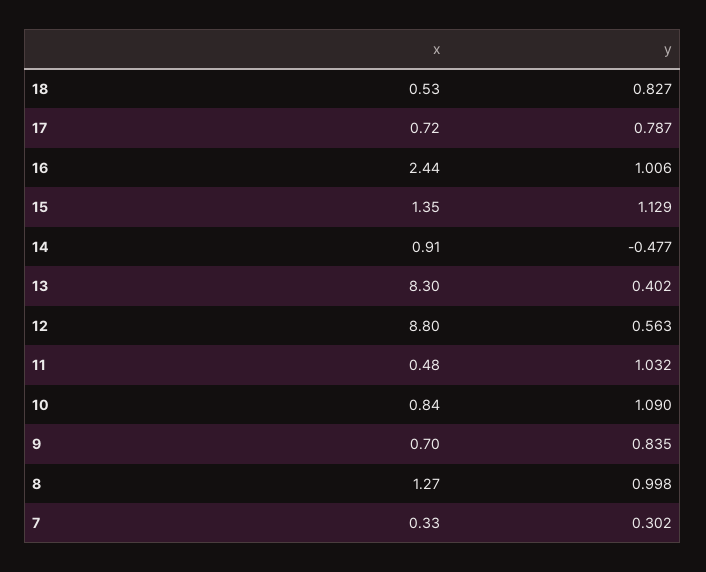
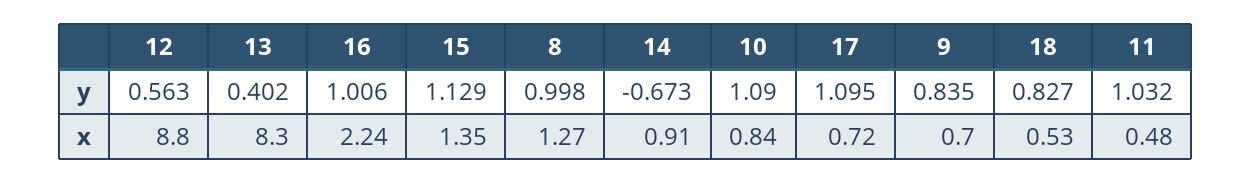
  {
    "x": {
      "18": 0.53,
      "17": 0.72,
-     "16": 2.44,
+     "16": 2.24,
      "15": 1.35,
      "14": 0.91,
      "13": 8.3,
      "12": 8.8,
      "11": 0.48,
      "10": 0.84,
      "9": 0.7,
-     "8": 1.27,
+     "8": 1.27
-     "7": 0.33
    },
    "y": {
      "18": 0.827,
-     "17": 0.787,
+     "17": 1.095,
      "16": 1.006,
      "15": 1.129,
-     "14": -0.477,
+     "14": -0.673,
      "13": 0.402,
      "12": 0.563,
      "11": 1.032,
      "10": 1.09,
      "9": 0.835,
-     "8": 0.998,
+     "8": 0.998
-     "7": 0.302
    }
  }

